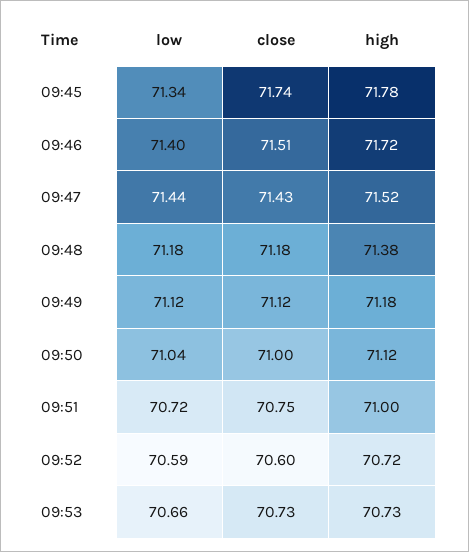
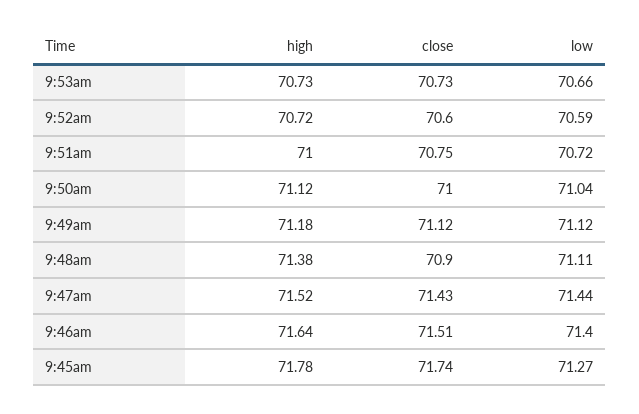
  {
    "low": {
-     "09:45": 71.34,
+     "09:45": 71.27,
      "09:46": 71.4,
      "09:47": 71.44,
-     "09:48": 71.18,
+     "09:48": 71.11,
      "09:49": 71.12,
      "09:50": 71.04,
      "09:51": 70.72,
      "09:52": 70.59,
      "09:53": 70.66
    },
    "close": {
      "09:45": 71.74,
      "09:46": 71.51,
      "09:47": 71.43,
-     "09:48": 71.18,
+     "09:48": 70.9,
      "09:49": 71.12,
      "09:50": 71,
      "09:51": 70.75,
      "09:52": 70.6,
      "09:53": 70.73
    },
    "high": {
      "09:45": 71.78,
-     "09:46": 71.72,
+     "09:46": 71.64,
      "09:47": 71.52,
      "09:48": 71.38,
      "09:49": 71.18,
      "09:50": 71.12,
      "09:51": 71,
      "09:52": 70.72,
      "09:53": 70.73
    }
  }

